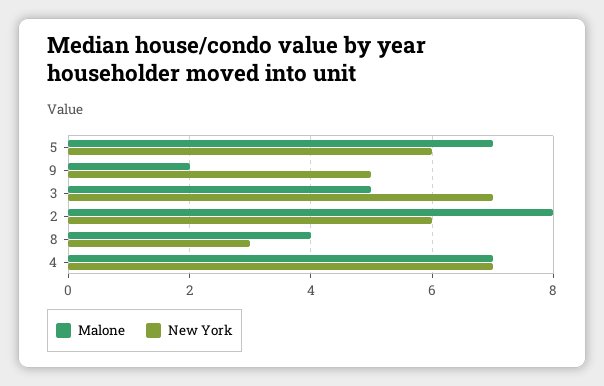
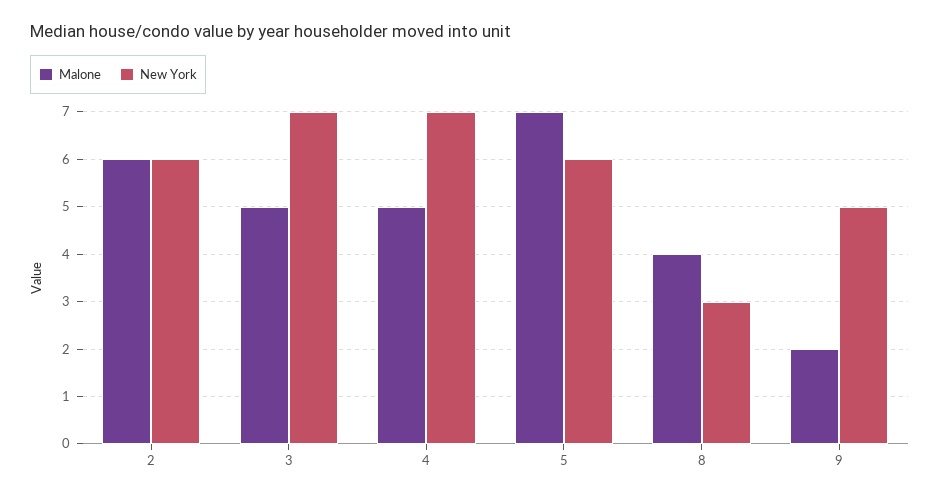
  {
    "Malone": {
      "5": 7,
      "9": 2,
      "3": 5,
-     "2": 8,
+     "2": 6,
      "8": 4,
-     "4": 7
+     "4": 5
    },
    "New York": {
      "5": 6,
      "9": 5,
      "3": 7,
      "2": 6,
      "8": 3,
      "4": 7
    }
  }

